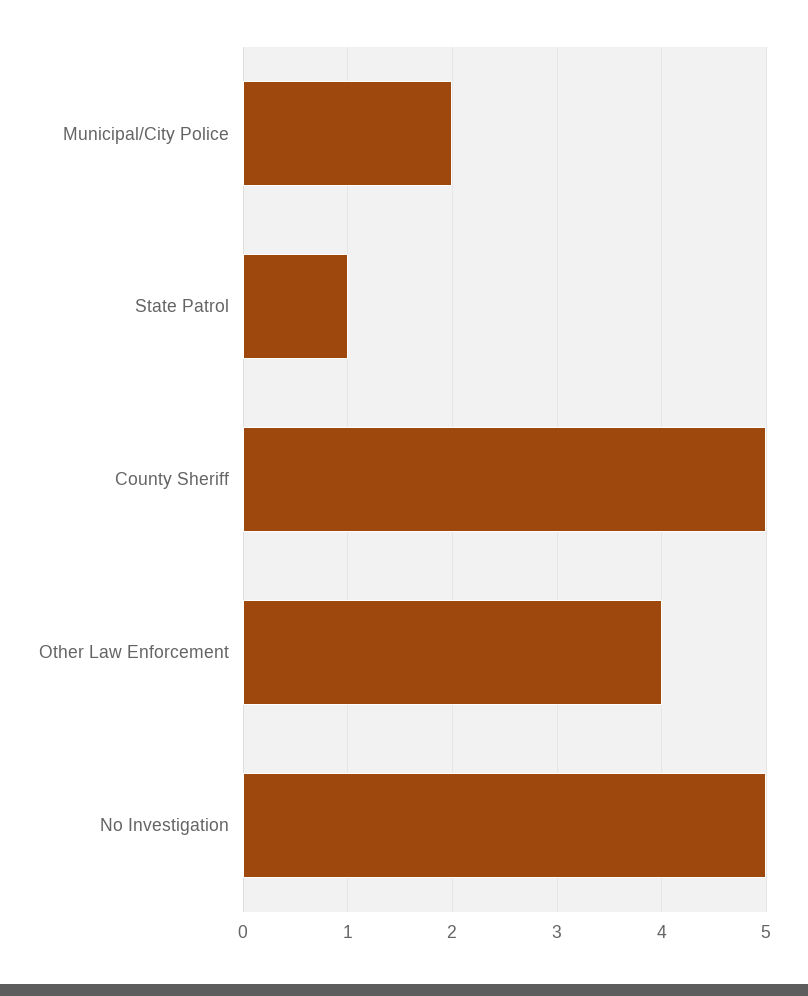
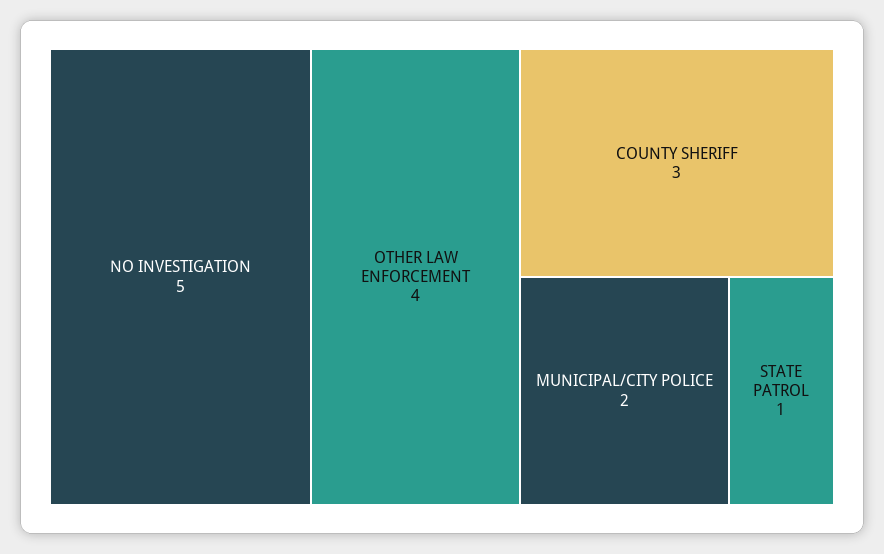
  {
    "Municipal/City Police": 2,
    "State Patrol": 1,
-   "County Sheriff": 5,
+   "County Sheriff": 3,
    "Other Law Enforcement": 4,
    "No Investigation": 5
  }

